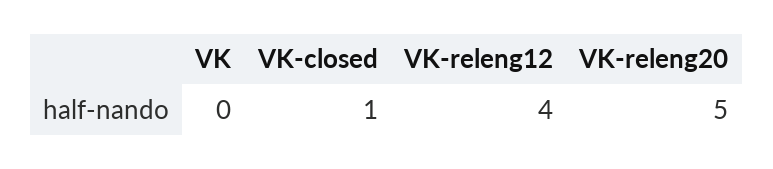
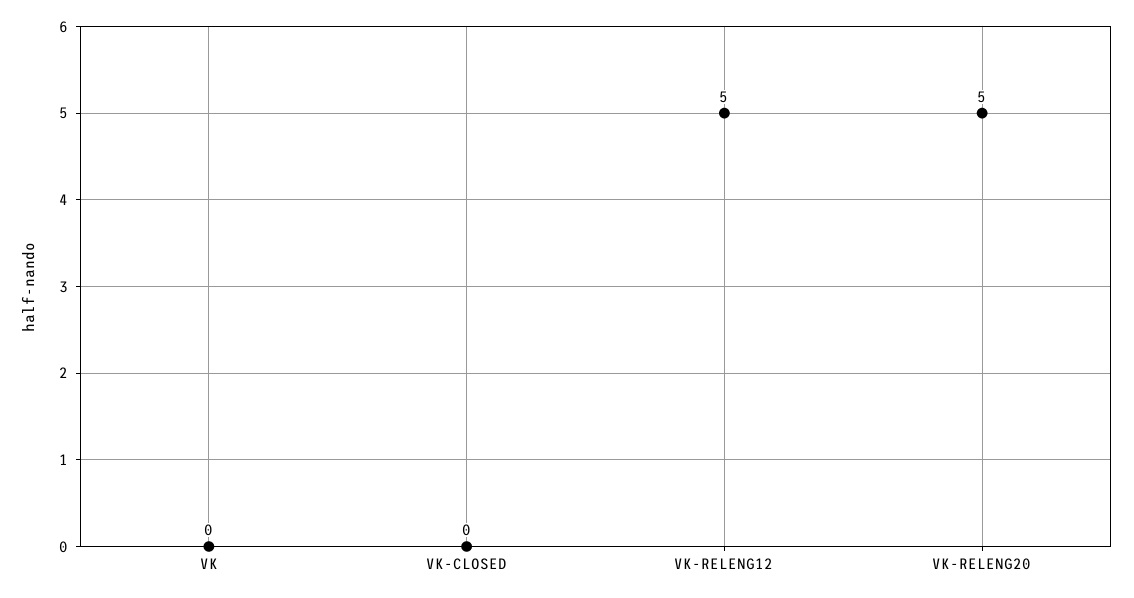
  {
    "VK": 0,
-   "VK-closed": 1,
+   "VK-closed": 0,
-   "VK-releng12": 4,
+   "VK-releng12": 5,
    "VK-releng20": 5
  }

